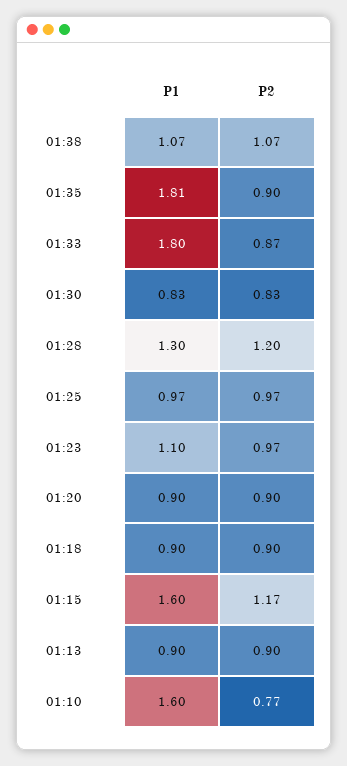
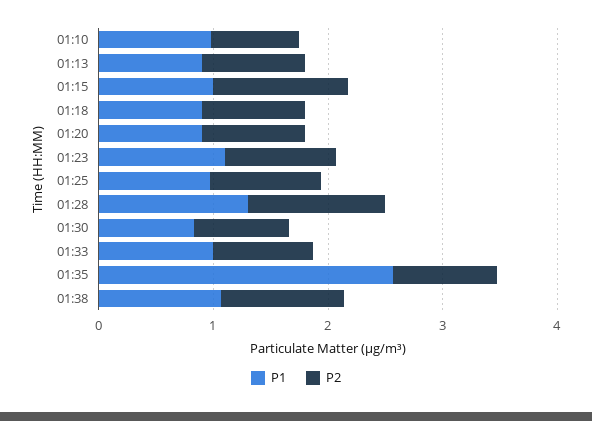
  {
    "P1": {
      "01:38": 1.07,
-     "01:35": 1.81,
+     "01:35": 2.6,
-     "01:33": 1.8,
+     "01:33": 1,
      "01:30": 0.83,
      "01:28": 1.3,
      "01:25": 0.97,
      "01:23": 1.1,
      "01:20": 0.9,
      "01:18": 0.9,
-     "01:15": 1.6,
+     "01:15": 1,
      "01:13": 0.9,
-     "01:10": 1.6
+     "01:10": 1
    },
    "P2": {
      "01:38": 1.07,
      "01:35": 0.9,
      "01:33": 0.87,
      "01:30": 0.83,
      "01:28": 1.2,
      "01:25": 0.97,
      "01:23": 0.97,
      "01:20": 0.9,
      "01:18": 0.9,
      "01:15": 1.17,
      "01:13": 0.9,
      "01:10": 0.77
    }
  }

